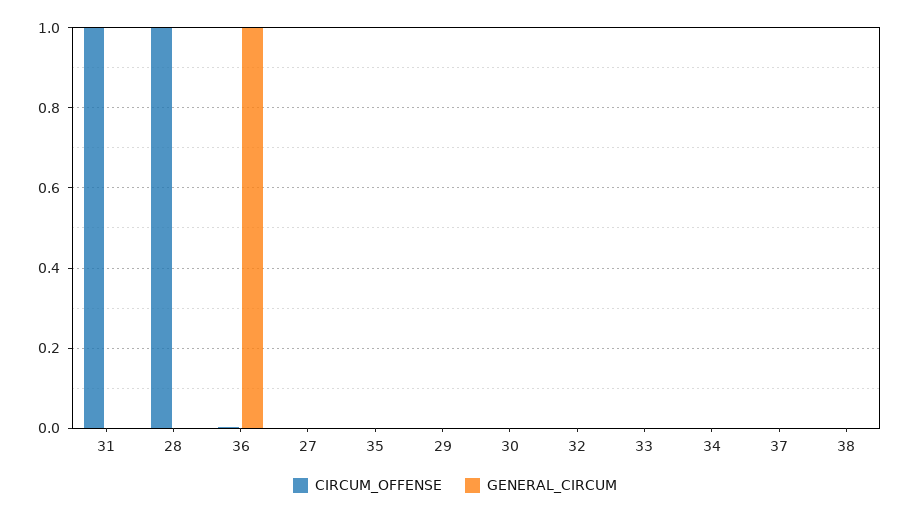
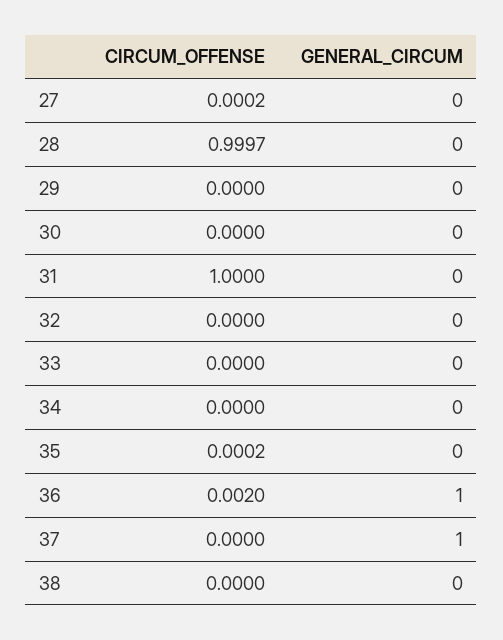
  {
    "CIRCUM_OFFENSE": {
      "31": 1,
      "28": 0.9997,
      "36": 0.002,
      "27": 0.0002,
      "35": 0.0002,
      "29": 0,
      "30": 0,
      "32": 0,
      "33": 0,
      "34": 0,
      "37": 0,
      "38": 0
    },
    "GENERAL_CIRCUM": {
      "31": 0,
      "28": 0,
      "36": 1,
      "27": 0,
      "35": 0,
      "29": 0,
      "30": 0,
      "32": 0,
      "33": 0,
      "34": 0,
-     "37": 0,
+     "37": 1,
      "38": 0
    }
  }

